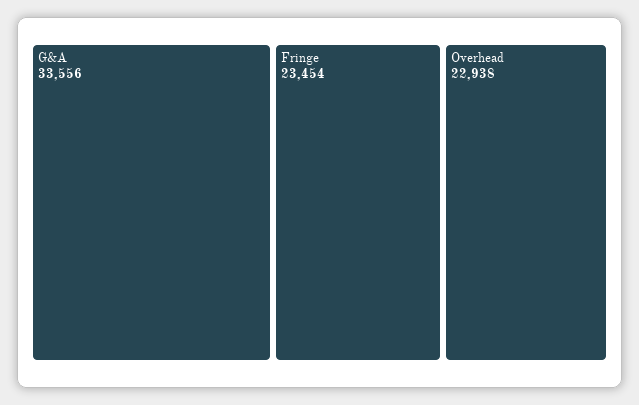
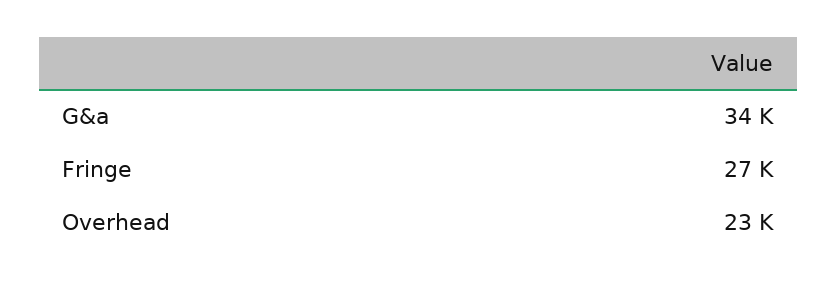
  {
    "G&A": 33556,
-   "Fringe": 23454,
+   "Fringe": 27000,
    "Overhead": 22938
  }

